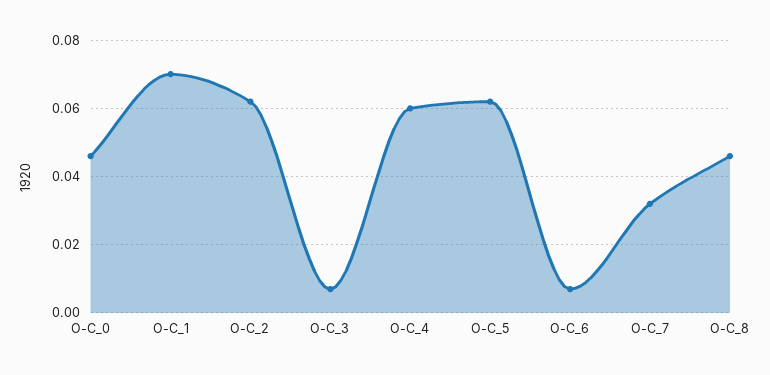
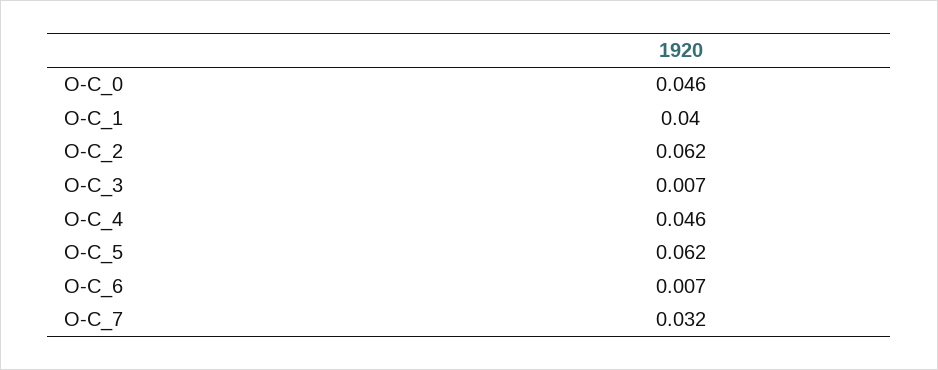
  {
    "O-C_0": 0.046,
-   "O-C_1": 0.07,
+   "O-C_1": 0.04,
    "O-C_2": 0.062,
    "O-C_3": 0.007,
-   "O-C_4": 0.06,
+   "O-C_4": 0.046,
    "O-C_5": 0.062,
    "O-C_6": 0.007,
-   "O-C_7": 0.032,
+   "O-C_7": 0.032
-   "O-C_8": 0.045
  }

